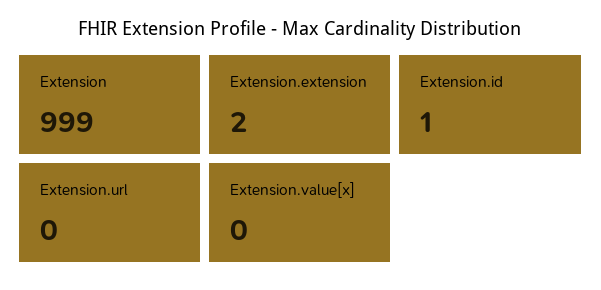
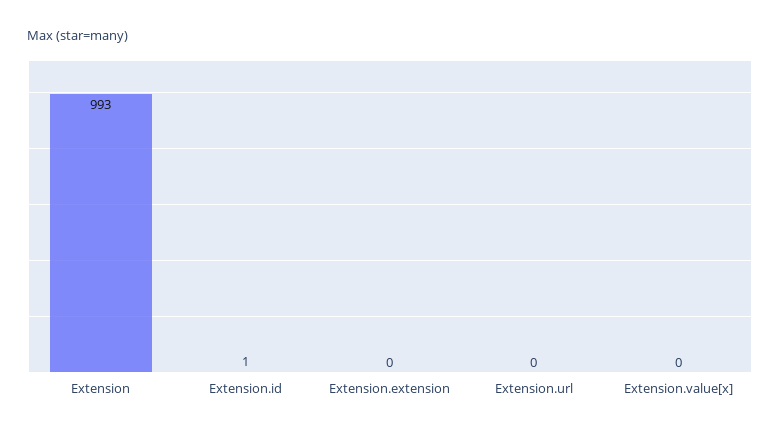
  {
-   "Extension": 999,
+   "Extension": 993,
-   "Extension.extension": 2,
+   "Extension.extension": 0,
    "Extension.id": 1,
    "Extension.url": 0,
    "Extension.value[x]": 0
  }

